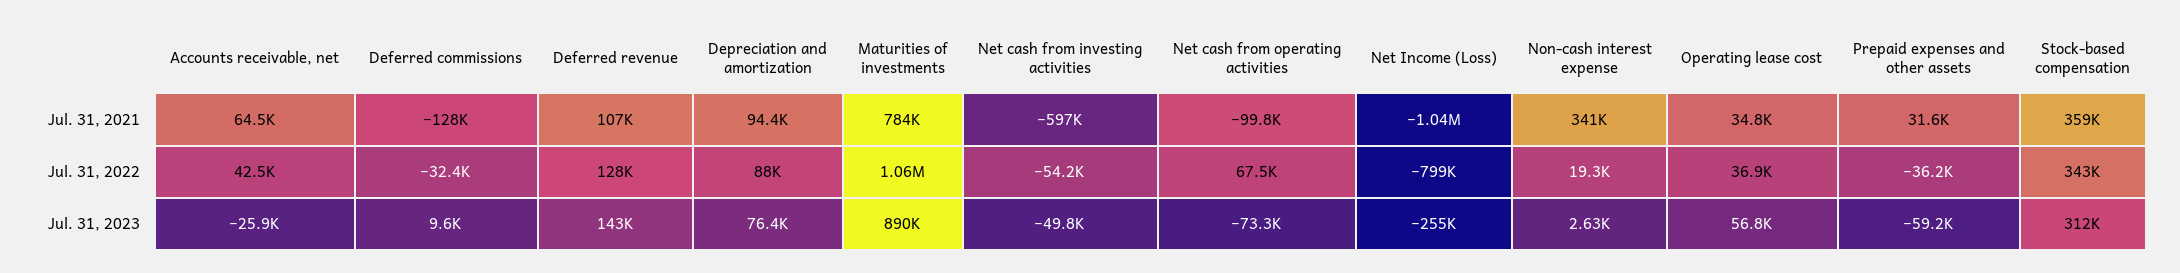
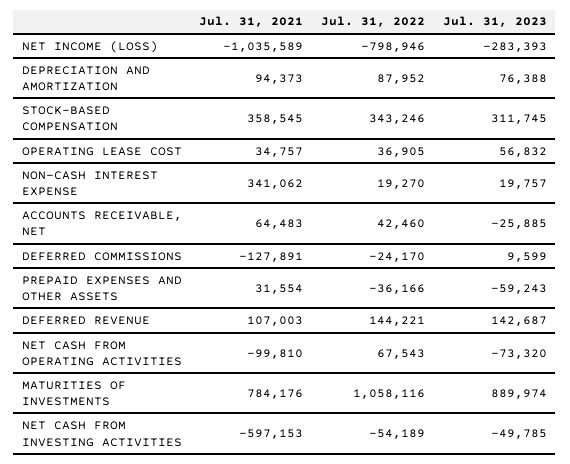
  {
    "Accounts receivable, net": {
      "Jul. 31, 2021": 64483,
      "Jul. 31, 2022": 42460,
      "Jul. 31, 2023": -25885
    },
    "Deferred commissions": {
      "Jul. 31, 2021": -127891,
-     "Jul. 31, 2022": -32400,
+     "Jul. 31, 2022": -24170,
      "Jul. 31, 2023": 9599
    },
    "Deferred revenue": {
      "Jul. 31, 2021": 107003,
-     "Jul. 31, 2022": 128000,
+     "Jul. 31, 2022": 144221,
      "Jul. 31, 2023": 142687
    },
    "Depreciation and amortization": {
      "Jul. 31, 2021": 94373,
      "Jul. 31, 2022": 87952,
      "Jul. 31, 2023": 76388
    },
    "Maturities of investments": {
      "Jul. 31, 2021": 784176,
      "Jul. 31, 2022": 1058116,
      "Jul. 31, 2023": 889974
    },
    "Net cash from investing activities": {
      "Jul. 31, 2021": -597153,
      "Jul. 31, 2022": -54189,
      "Jul. 31, 2023": -49785
    },
    "Net cash from operating activities": {
      "Jul. 31, 2021": -99810,
      "Jul. 31, 2022": 67543,
      "Jul. 31, 2023": -73320
    },
    "Net Income (Loss)": {
      "Jul. 31, 2021": -1035589,
      "Jul. 31, 2022": -798946,
-     "Jul. 31, 2023": -255000
+     "Jul. 31, 2023": -283393
    },
    "Non-cash interest expense": {
      "Jul. 31, 2021": 341062,
      "Jul. 31, 2022": 19270,
-     "Jul. 31, 2023": 2630
+     "Jul. 31, 2023": 19757
    },
    "Operating lease cost": {
      "Jul. 31, 2021": 34757,
      "Jul. 31, 2022": 36905,
      "Jul. 31, 2023": 56832
    },
    "Prepaid expenses and other assets": {
      "Jul. 31, 2021": 31554,
      "Jul. 31, 2022": -36166,
      "Jul. 31, 2023": -59243
    },
    "Stock-based compensation": {
      "Jul. 31, 2021": 358545,
      "Jul. 31, 2022": 343246,
      "Jul. 31, 2023": 311745
    }
  }

